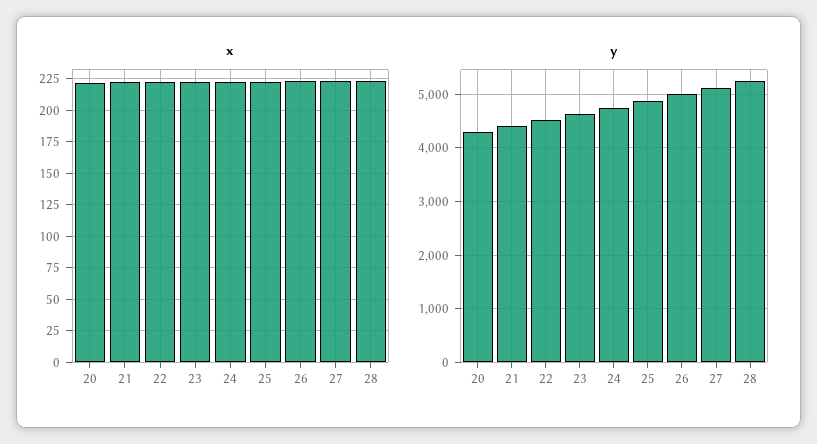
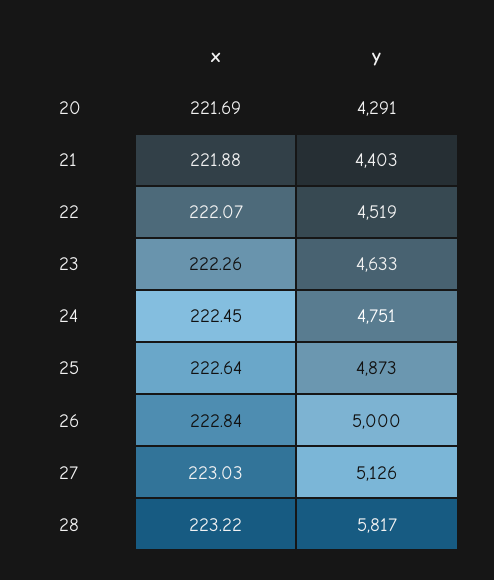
  {
    "x": {
      "20": 221.69,
      "21": 221.88,
      "22": 222.07,
      "23": 222.26,
      "24": 222.45,
      "25": 222.64,
      "26": 222.84,
      "27": 223.03,
      "28": 223.22
    },
    "y": {
      "20": 4291,
      "21": 4403,
      "22": 4519,
      "23": 4633,
      "24": 4751,
      "25": 4873,
      "26": 5000,
      "27": 5126,
-     "28": 5200
+     "28": 5817
    }
  }

